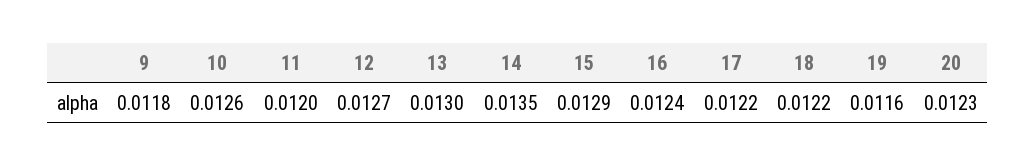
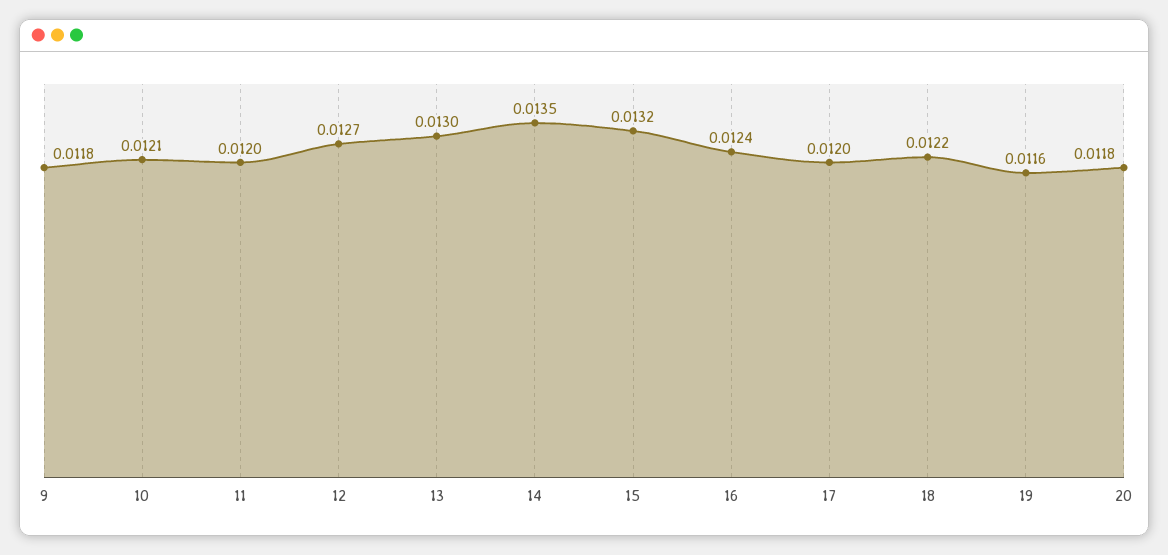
  {
    "9": 0.0118,
-   "10": 0.0126,
+   "10": 0.0121,
    "11": 0.012,
    "12": 0.0127,
    "13": 0.013,
    "14": 0.0135,
-   "15": 0.0129,
+   "15": 0.0132,
    "16": 0.0124,
-   "17": 0.0122,
+   "17": 0.012,
    "18": 0.0122,
    "19": 0.0116,
-   "20": 0.0123
+   "20": 0.0118
  }

